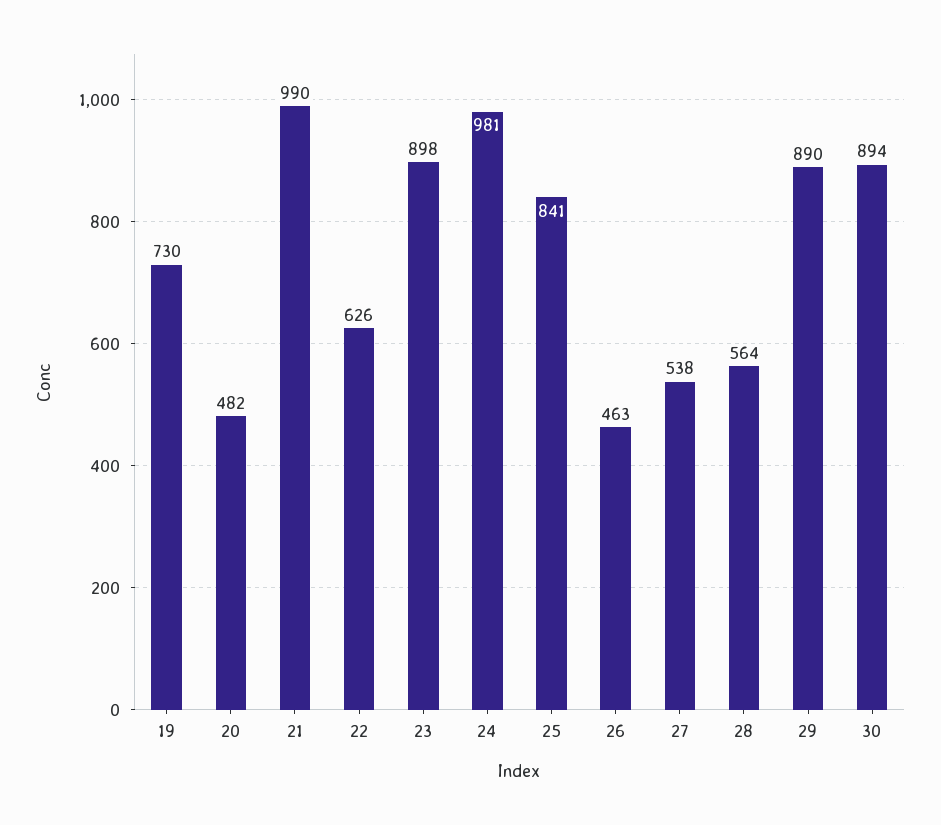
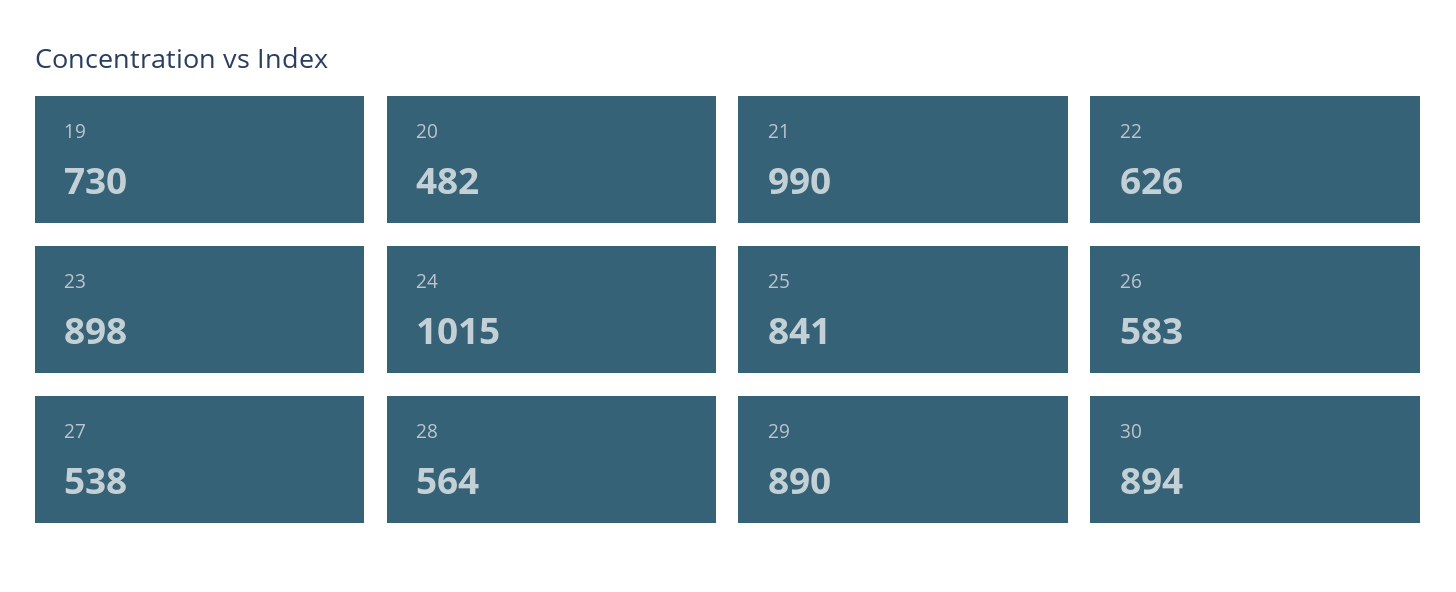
  {
    "19": 730,
    "20": 482,
    "21": 990,
    "22": 626,
    "23": 898,
-   "24": 981,
+   "24": 1015,
    "25": 841,
-   "26": 463,
+   "26": 583,
    "27": 538,
    "28": 564,
    "29": 890,
    "30": 894
  }

